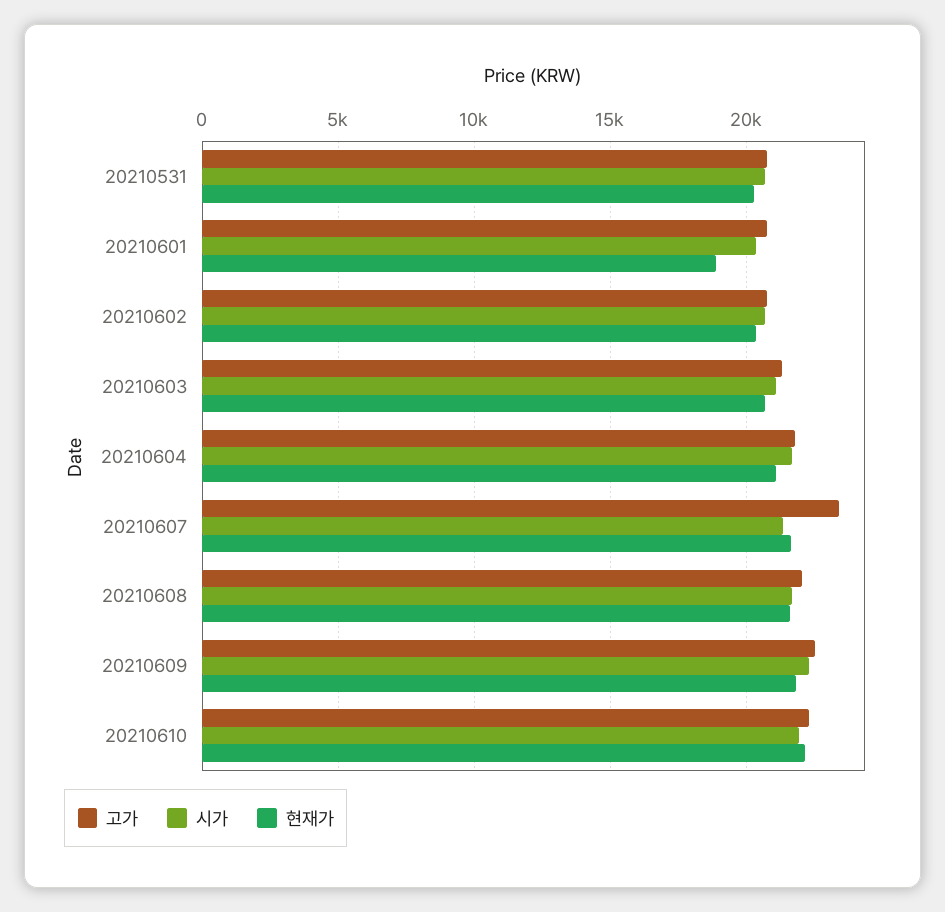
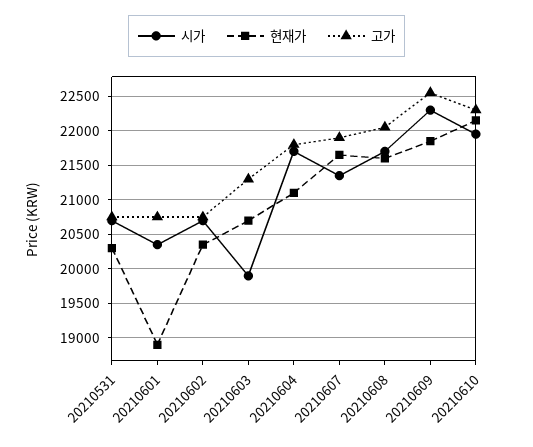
  {
    "고가": {
      "20210531": 20800,
      "20210601": 20800,
      "20210602": 20800,
      "20210603": 21300,
      "20210604": 21800,
-     "20210607": 23500,
+     "20210607": 21900,
      "20210608": 22100,
      "20210609": 22600,
      "20210610": 22300
    },
    "시가": {
      "20210531": 20700,
      "20210601": 20400,
      "20210602": 20700,
-     "20210603": 21000,
+     "20210603": 19900,
      "20210604": 21700,
      "20210607": 21400,
      "20210608": 21700,
      "20210609": 22300,
      "20210610": 22000
    },
    "현재가": {
      "20210531": 20300,
      "20210601": 18900,
      "20210602": 20400,
      "20210603": 20700,
      "20210604": 21100,
      "20210607": 21700,
      "20210608": 21600,
      "20210609": 21900,
      "20210610": 22200
    }
  }

